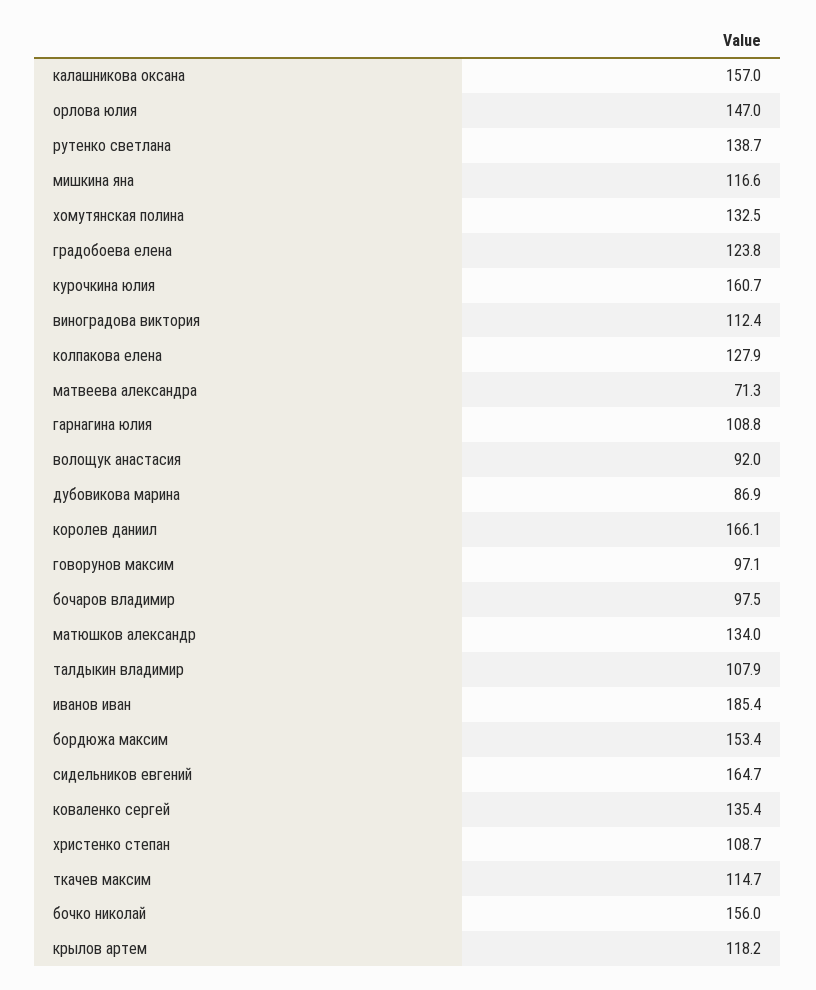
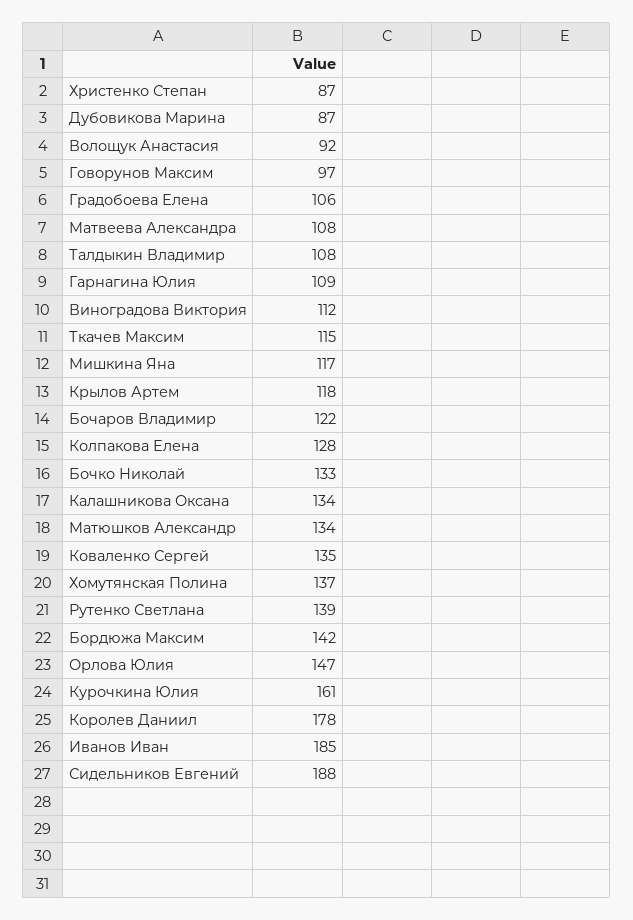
  {
-   "калашникова оксана": 157,
+   "калашникова оксана": 134,
    "орлова юлия": 147,
    "рутенко светлана": 138.7,
    "мишкина яна": 116.6,
-   "хомутянская полина": 132.5,
+   "хомутянская полина": 137,
-   "градобоева елена": 123.8,
+   "градобоева елена": 106,
    "курочкина юлия": 160.7,
    "виноградова виктория": 112.4,
    "колпакова елена": 127.9,
-   "матвеева александра": 71.3,
+   "матвеева александра": 108,
    "гарнагина юлия": 108.8,
    "волощук анастасия": 92,
    "дубовикова марина": 86.9,
-   "королев даниил": 166.1,
+   "королев даниил": 178,
    "говорунов максим": 97.1,
-   "бочаров владимир": 97.5,
+   "бочаров владимир": 122,
    "матюшков александр": 134,
    "талдыкин владимир": 107.9,
    "иванов иван": 185.4,
-   "бордюжа максим": 153.4,
+   "бордюжа максим": 142,
-   "сидельников евгений": 164.7,
+   "сидельников евгений": 188,
    "коваленко сергей": 135.4,
-   "христенко степан": 108.7,
+   "христенко степан": 87,
    "ткачев максим": 114.7,
-   "бочко николай": 156,
+   "бочко николай": 133,
    "крылов артем": 118.2
  }

